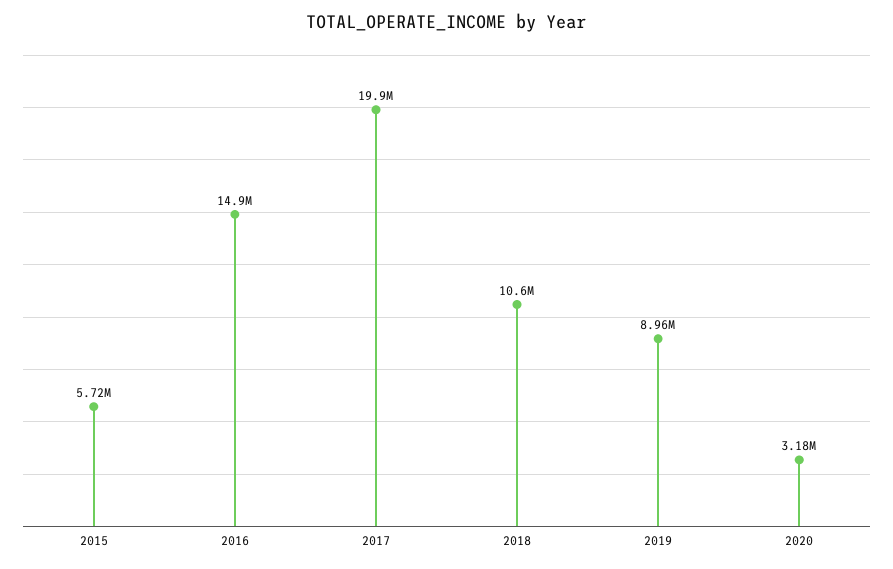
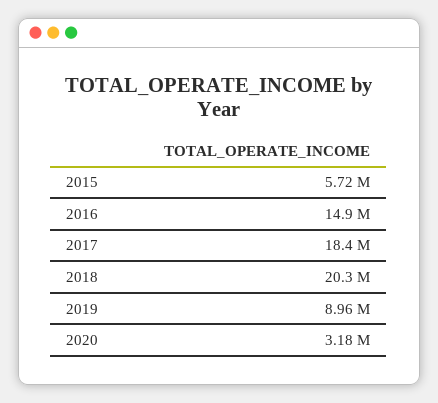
  {
    "2015": 5720000,
    "2016": 14900000,
-   "2017": 19900000,
+   "2017": 18400000,
-   "2018": 10600000,
+   "2018": 20300000,
    "2019": 8960000,
    "2020": 3180000
  }

